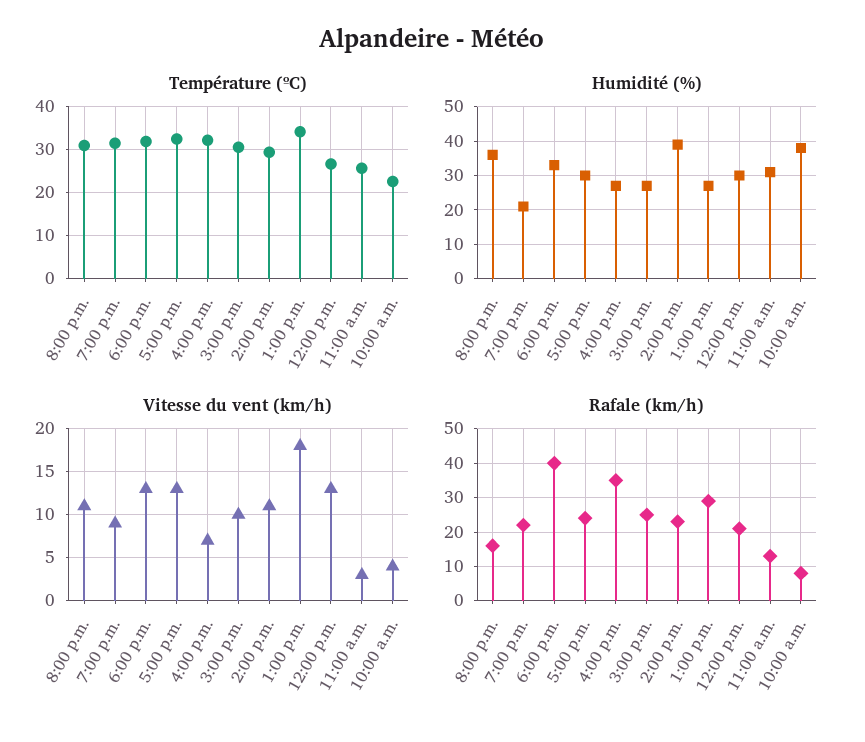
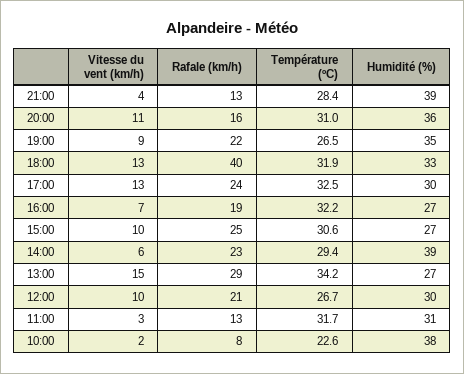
  {
    "Température (ºC)": {
      "8:00 p.m.": 31,
-     "7:00 p.m.": 32,
+     "7:00 p.m.": 26.5,
      "6:00 p.m.": 31.9,
      "5:00 p.m.": 32.5,
      "4:00 p.m.": 32.2,
      "3:00 p.m.": 30.6,
      "2:00 p.m.": 29.4,
      "1:00 p.m.": 34.2,
      "12:00 p.m.": 26.7,
-     "11:00 a.m.": 26,
+     "11:00 a.m.": 31.7,
-     "10:00 a.m.": 22.6
+     "10:00 a.m.": 22.6,
+     "21:00": 28.4
    },
    "Humidité (%)": {
      "8:00 p.m.": 36,
-     "7:00 p.m.": 20,
+     "7:00 p.m.": 35,
      "6:00 p.m.": 33,
      "5:00 p.m.": 30,
      "4:00 p.m.": 27,
      "3:00 p.m.": 27,
      "2:00 p.m.": 39,
      "1:00 p.m.": 27,
      "12:00 p.m.": 30,
      "11:00 a.m.": 31,
-     "10:00 a.m.": 38
+     "10:00 a.m.": 38,
+     "21:00": 39
    },
    "Vitesse du vent (km/h)": {
      "8:00 p.m.": 11,
      "7:00 p.m.": 9,
      "6:00 p.m.": 13,
      "5:00 p.m.": 13,
      "4:00 p.m.": 7,
      "3:00 p.m.": 10,
-     "2:00 p.m.": 11,
+     "2:00 p.m.": 6,
-     "1:00 p.m.": 18,
+     "1:00 p.m.": 15,
-     "12:00 p.m.": 13,
+     "12:00 p.m.": 10,
      "11:00 a.m.": 3,
-     "10:00 a.m.": 4
+     "10:00 a.m.": 2,
+     "21:00": 4
    },
    "Rafale (km/h)": {
      "8:00 p.m.": 16,
      "7:00 p.m.": 22,
      "6:00 p.m.": 40,
      "5:00 p.m.": 24,
-     "4:00 p.m.": 35,
+     "4:00 p.m.": 19,
      "3:00 p.m.": 25,
      "2:00 p.m.": 23,
      "1:00 p.m.": 29,
      "12:00 p.m.": 21,
      "11:00 a.m.": 13,
-     "10:00 a.m.": 8
+     "10:00 a.m.": 8,
+     "21:00": 13
    }
  }

